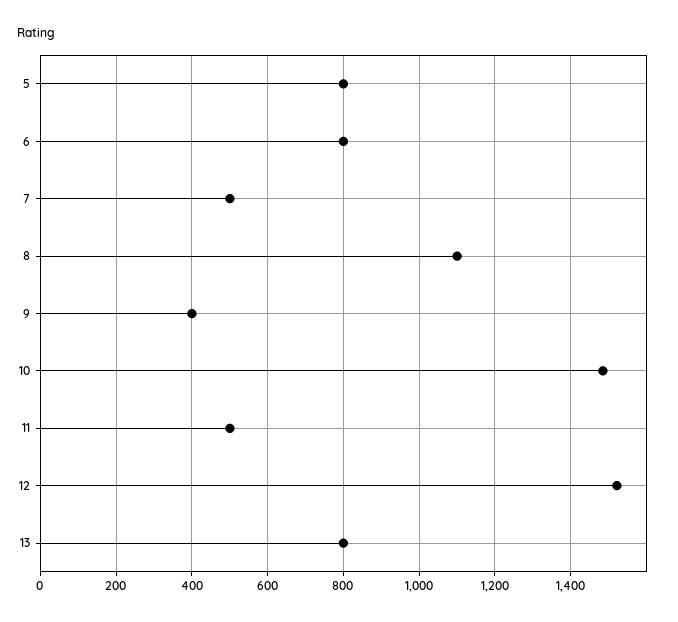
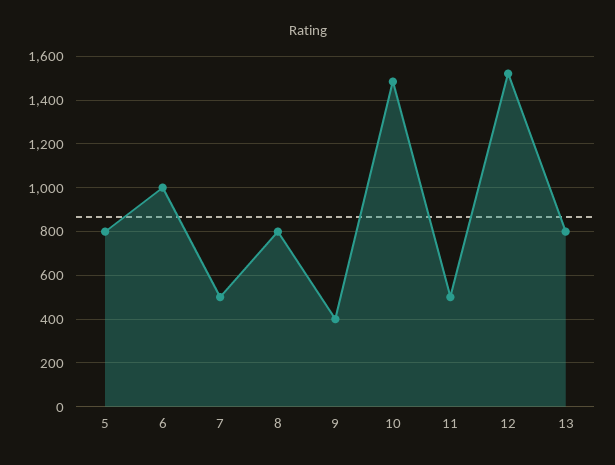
  {
    "5": 800,
-   "6": 800,
+   "6": 1000,
    "7": 500,
-   "8": 1100,
+   "8": 800,
    "9": 400,
    "10": 1480,
    "11": 500,
    "12": 1520,
    "13": 800
  }

